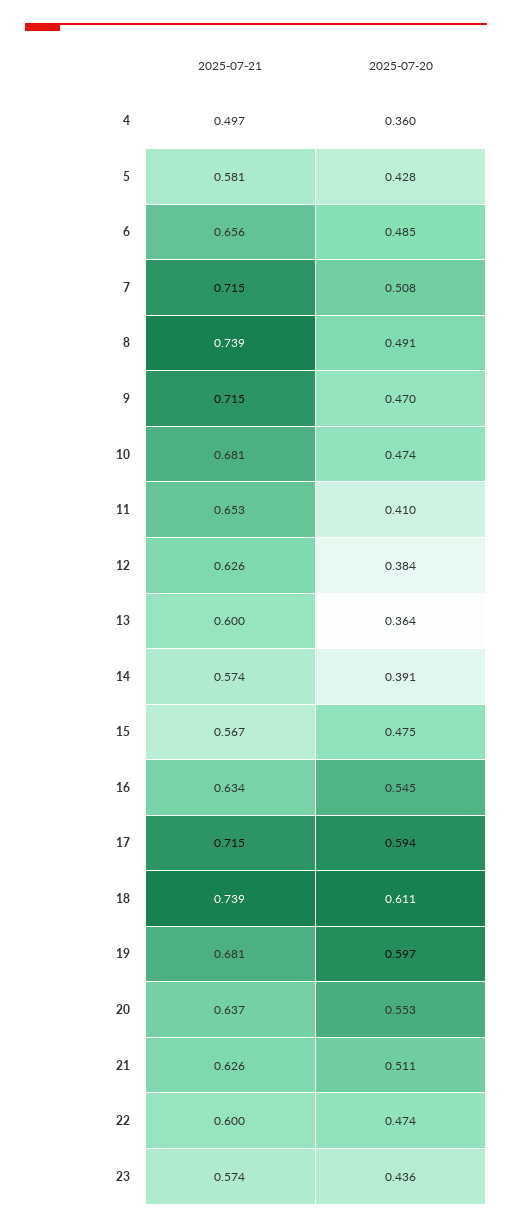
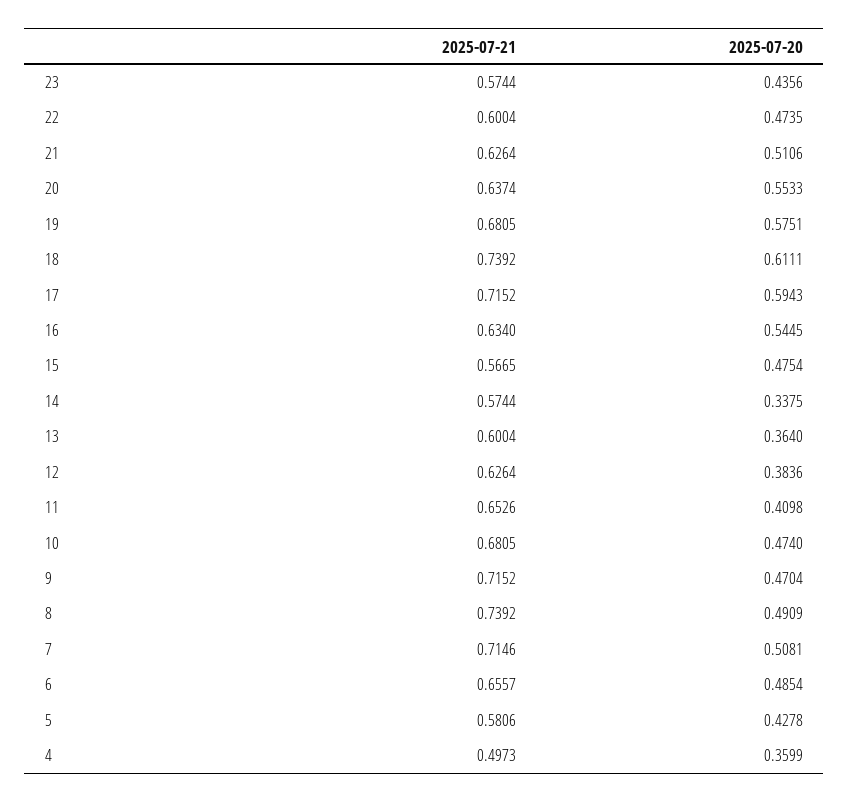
  {
    "2025-07-21": {
      "4": 0.4973,
      "5": 0.5806,
      "6": 0.6557,
      "7": 0.7146,
      "8": 0.7392,
      "9": 0.7152,
      "10": 0.6805,
      "11": 0.6526,
      "12": 0.6264,
      "13": 0.6004,
      "14": 0.5744,
      "15": 0.5665,
      "16": 0.634,
      "17": 0.7152,
      "18": 0.7392,
      "19": 0.6805,
      "20": 0.6374,
      "21": 0.6264,
      "22": 0.6004,
      "23": 0.5744
    },
    "2025-07-20": {
      "4": 0.3599,
      "5": 0.4278,
      "6": 0.4854,
      "7": 0.5081,
      "8": 0.4909,
      "9": 0.4704,
      "10": 0.474,
      "11": 0.4098,
      "12": 0.3836,
      "13": 0.364,
-     "14": 0.391,
+     "14": 0.3375,
      "15": 0.4754,
      "16": 0.5445,
      "17": 0.5943,
      "18": 0.6111,
-     "19": 0.597,
+     "19": 0.5751,
      "20": 0.5533,
      "21": 0.5106,
      "22": 0.4735,
      "23": 0.4356
    }
  }

